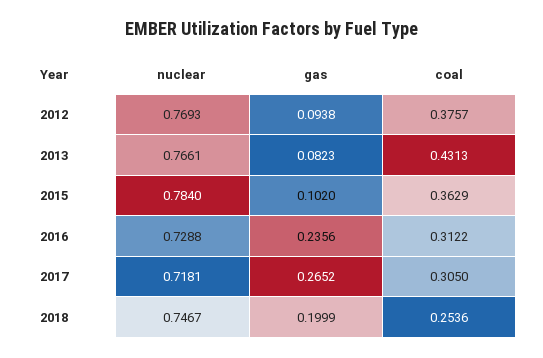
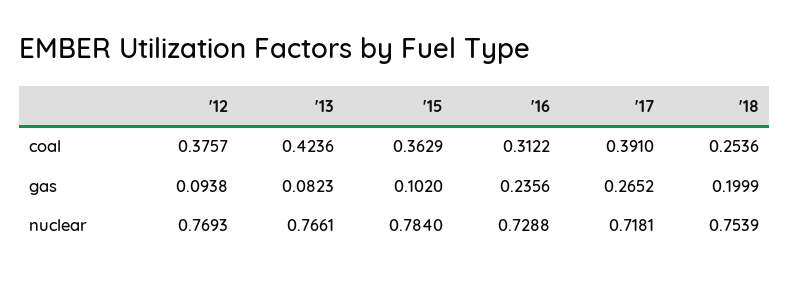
  {
    "nuclear": {
      "2012": 0.7693,
      "2013": 0.7661,
      "2015": 0.784,
      "2016": 0.7288,
      "2017": 0.7181,
-     "2018": 0.7467
+     "2018": 0.7539
    },
    "gas": {
      "2012": 0.0938,
      "2013": 0.0823,
      "2015": 0.102,
      "2016": 0.2356,
      "2017": 0.2652,
      "2018": 0.1999
    },
    "coal": {
      "2012": 0.3757,
-     "2013": 0.4313,
+     "2013": 0.4236,
      "2015": 0.3629,
      "2016": 0.3122,
-     "2017": 0.305,
+     "2017": 0.391,
      "2018": 0.2536
    }
  }

